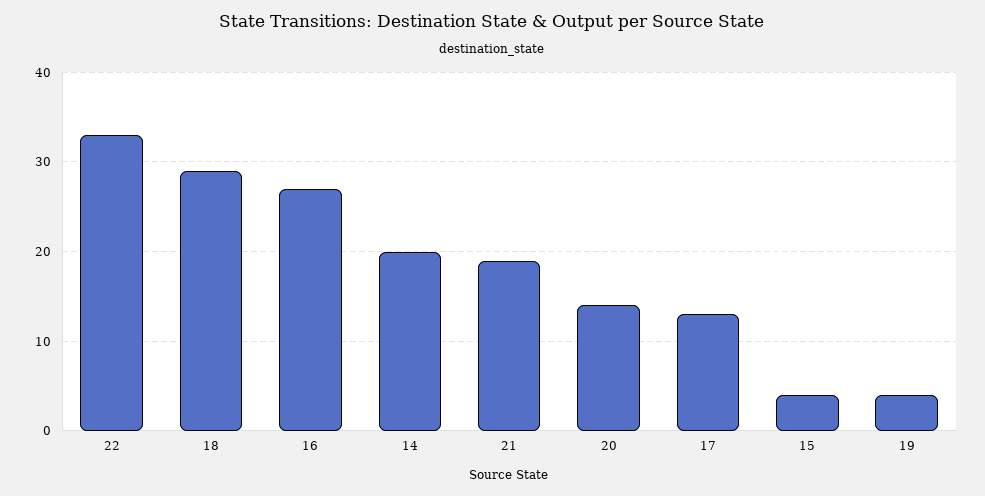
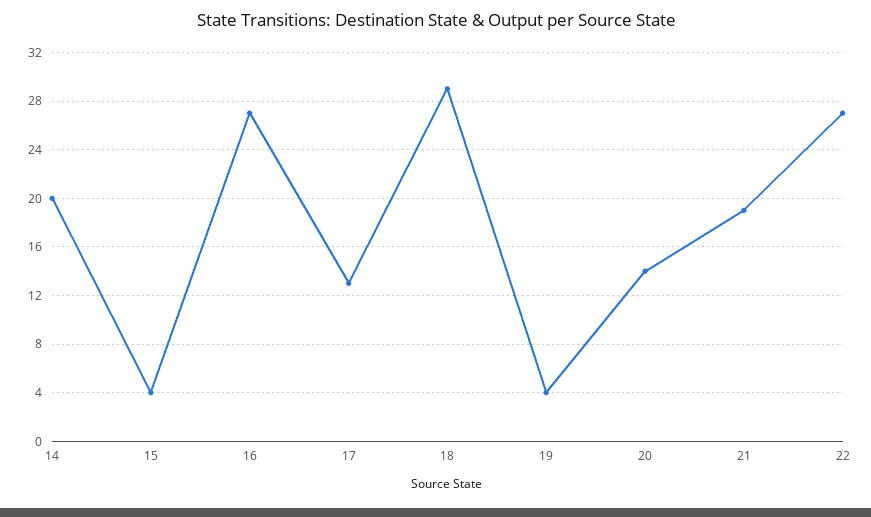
  {
-   "22": 33,
+   "22": 27,
    "18": 29,
    "16": 27,
    "14": 20,
    "21": 19,
    "20": 14,
    "17": 13,
    "15": 4,
    "19": 4
  }

